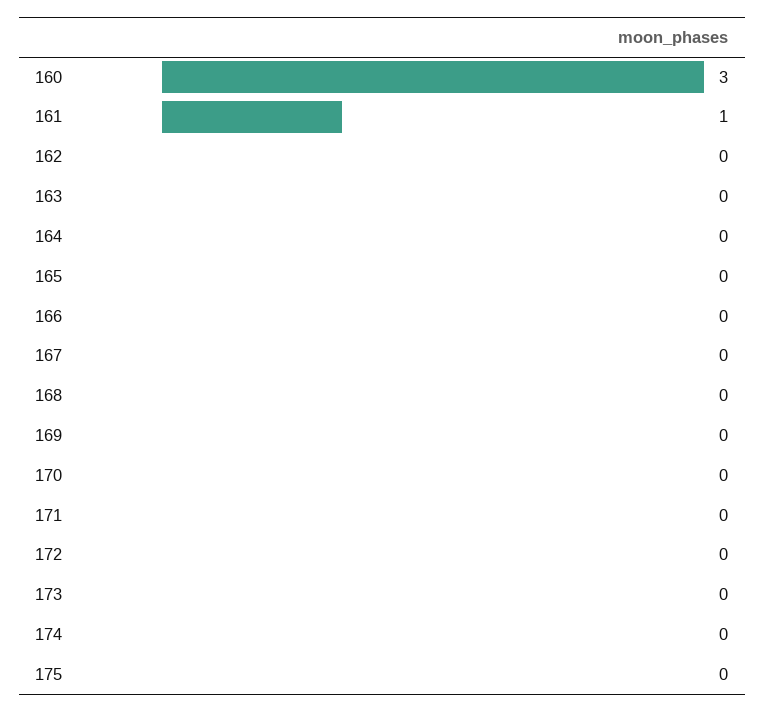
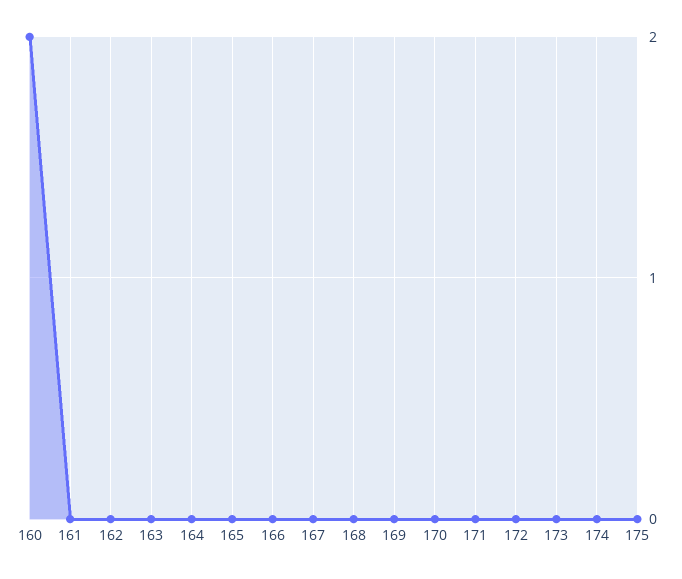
  {
-   "160": 3,
+   "160": 2,
-   "161": 1,
+   "161": 0,
    "162": 0,
    "163": 0,
    "164": 0,
    "165": 0,
    "166": 0,
    "167": 0,
    "168": 0,
    "169": 0,
    "170": 0,
    "171": 0,
    "172": 0,
    "173": 0,
    "174": 0,
    "175": 0
  }

